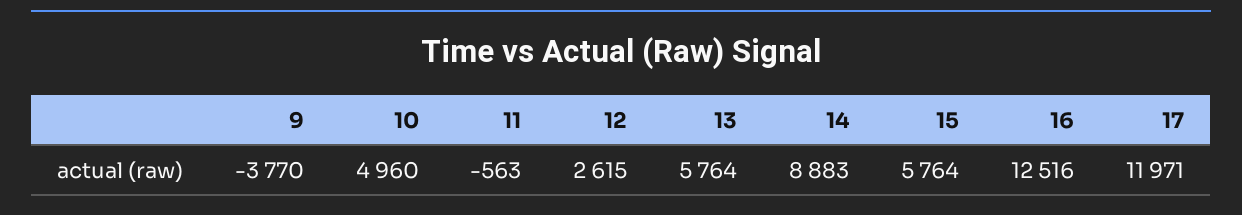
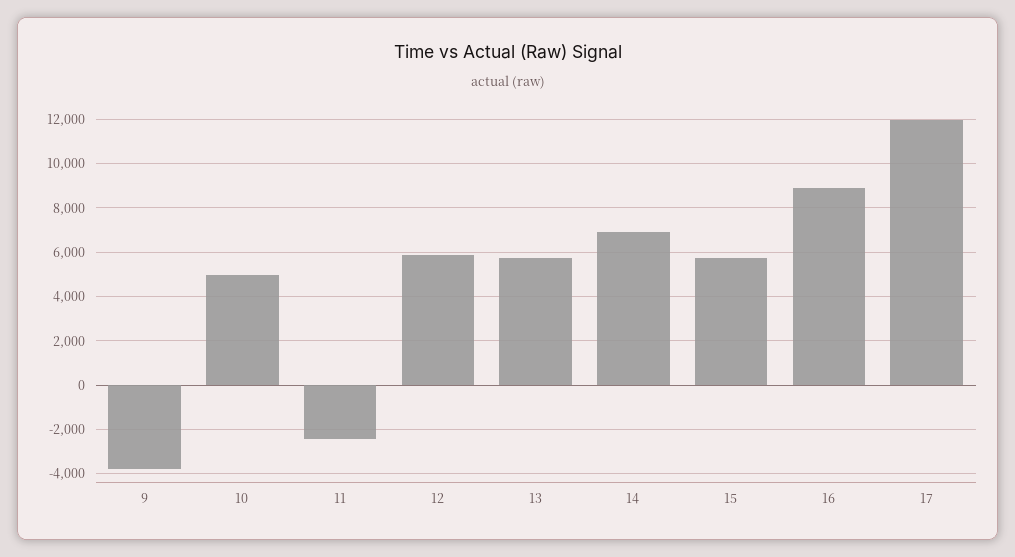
  {
    "9": -3770,
    "10": 4960,
-   "11": -563,
+   "11": -2500,
-   "12": 2615,
+   "12": 6000,
    "13": 5764,
-   "14": 8883,
+   "14": 7000,
    "15": 5764,
-   "16": 12516,
+   "16": 9000,
    "17": 11971
  }

